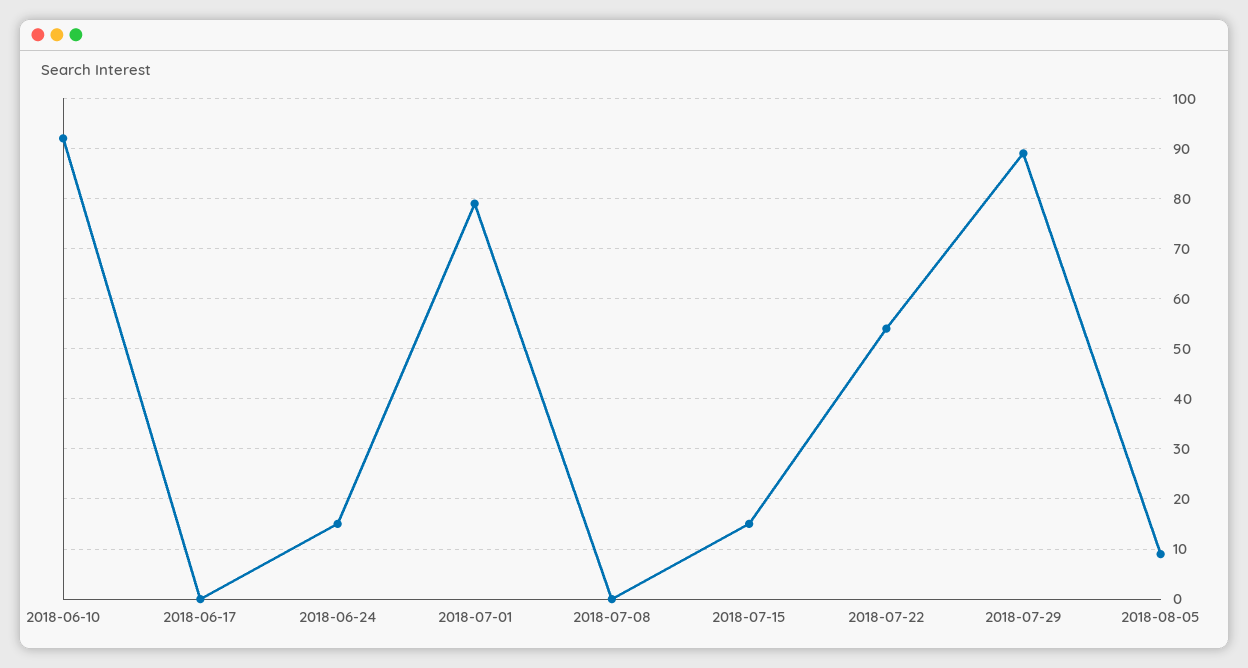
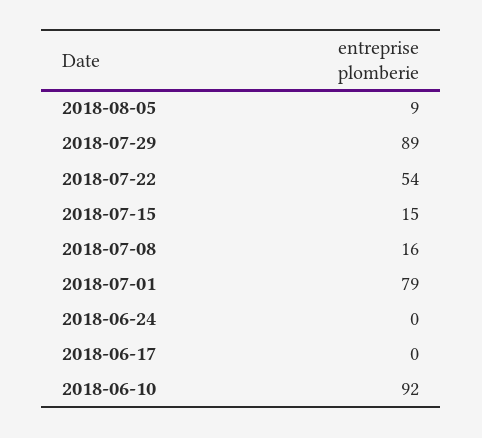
  {
    "2018-06-10": 92,
    "2018-06-17": 0,
-   "2018-06-24": 15,
+   "2018-06-24": 0,
    "2018-07-01": 79,
-   "2018-07-08": 0,
+   "2018-07-08": 16,
    "2018-07-15": 15,
    "2018-07-22": 54,
    "2018-07-29": 89,
    "2018-08-05": 9
  }

